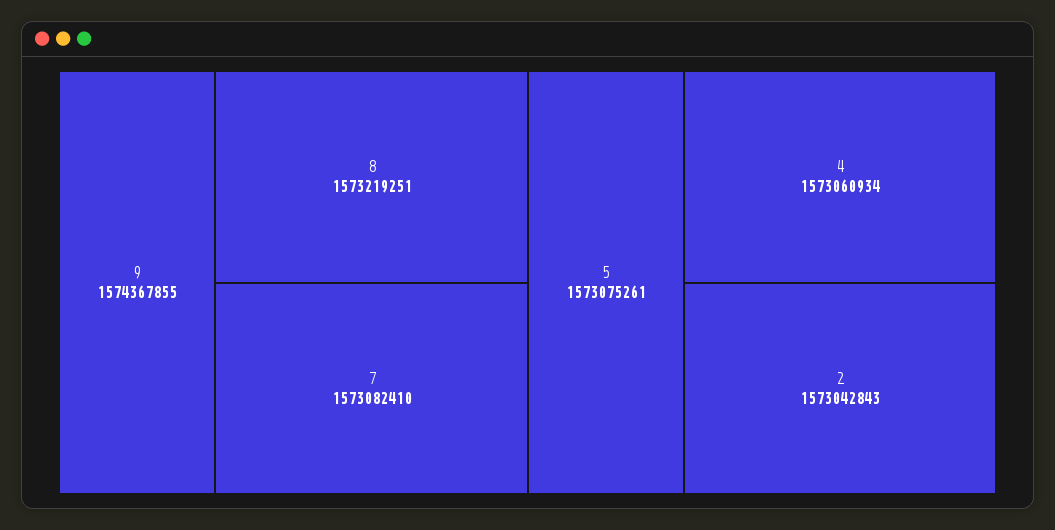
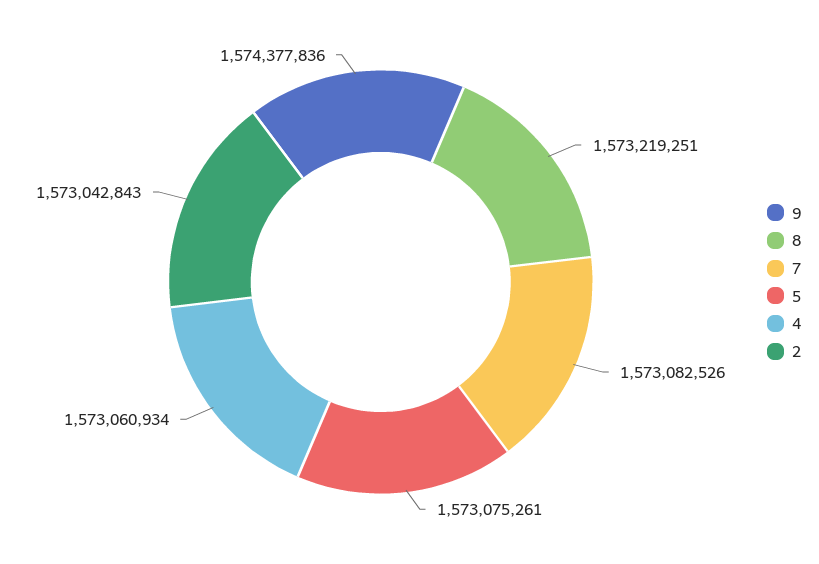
  {
-   "9": 1574367855,
+   "9": 1574377836,
    "8": 1573219251,
-   "7": 1573082410,
+   "7": 1573082526,
    "5": 1573075261,
    "4": 1573060934,
    "2": 1573042843
  }

